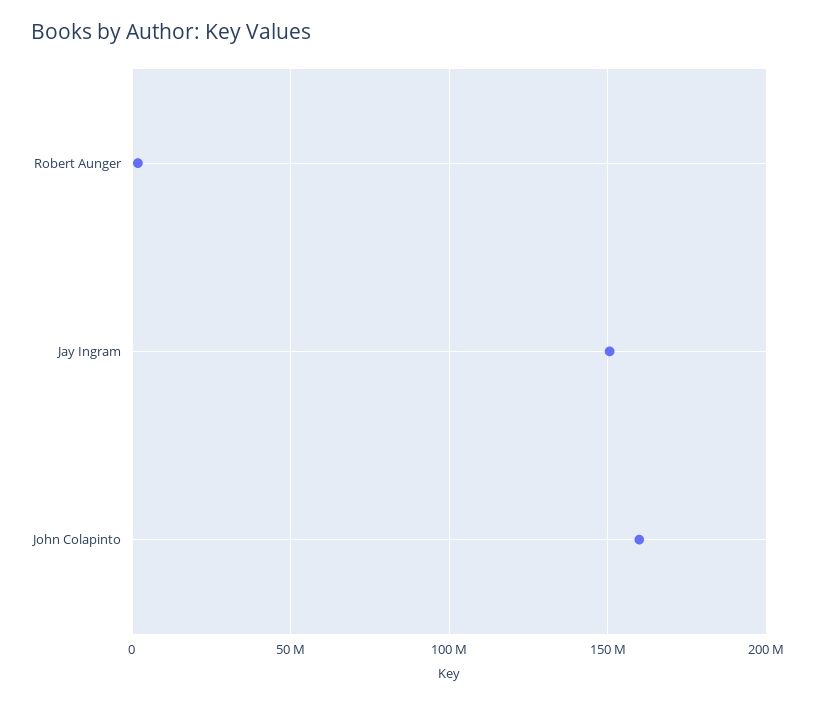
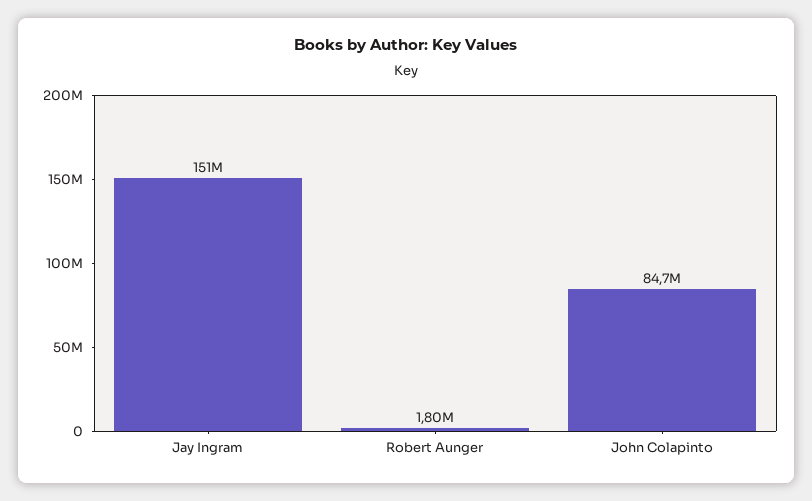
  {
    "Robert Aunger": 1800000,
    "Jay Ingram": 151000000,
-   "John Colapinto": 160000000
+   "John Colapinto": 84700000
  }

